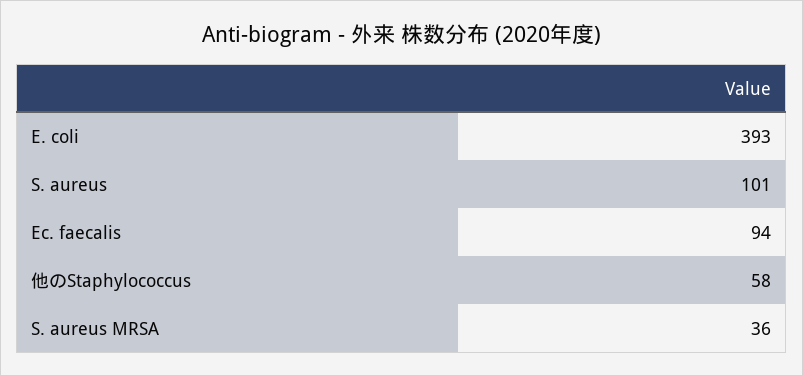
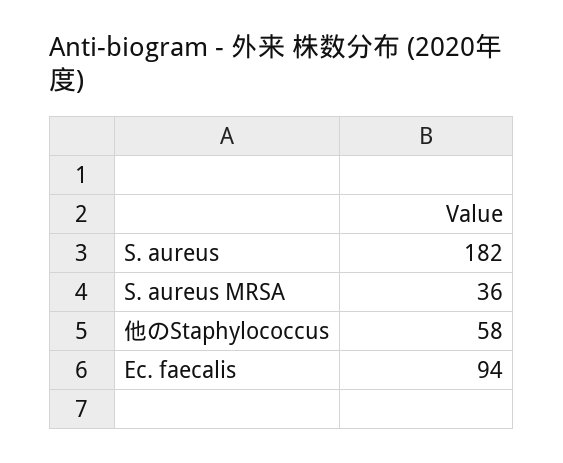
  {
-   "E. coli": 393,
-   "S. aureus": 101,
+   "S. aureus": 182,
    "Ec. faecalis": 94,
    "他のStaphylococcus": 58,
    "S. aureus MRSA": 36
  }

